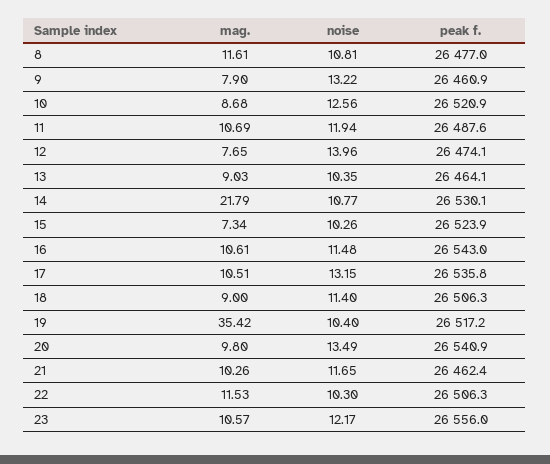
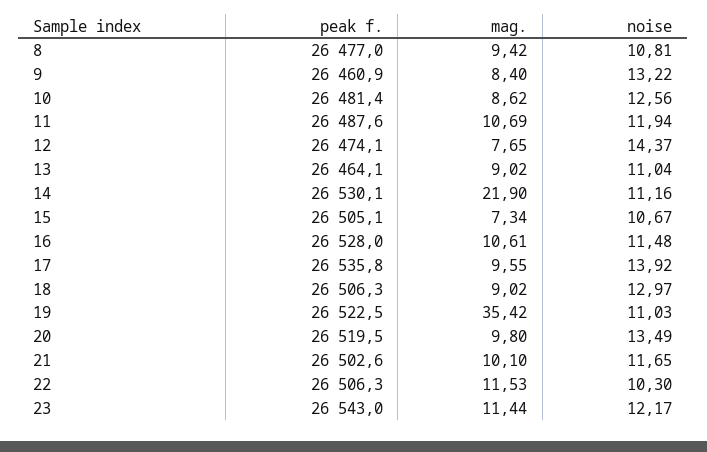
  {
    "mag.": {
-     "8": 11.61,
+     "8": 9.42,
-     "9": 7.9,
+     "9": 8.4,
-     "10": 8.68,
+     "10": 8.62,
      "11": 10.69,
      "12": 7.65,
-     "13": 9.03,
+     "13": 9.02,
-     "14": 21.79,
+     "14": 21.9,
      "15": 7.34,
      "16": 10.61,
-     "17": 10.51,
+     "17": 9.55,
-     "18": 9,
+     "18": 9.02,
      "19": 35.42,
      "20": 9.8,
-     "21": 10.26,
+     "21": 10.1,
      "22": 11.53,
-     "23": 10.57
+     "23": 11.44
    },
    "noise": {
      "8": 10.81,
      "9": 13.22,
      "10": 12.56,
      "11": 11.94,
-     "12": 13.96,
+     "12": 14.37,
-     "13": 10.35,
+     "13": 11.04,
-     "14": 10.77,
+     "14": 11.16,
-     "15": 10.26,
+     "15": 10.67,
      "16": 11.48,
-     "17": 13.15,
+     "17": 13.92,
-     "18": 11.4,
+     "18": 12.97,
-     "19": 10.4,
+     "19": 11.03,
      "20": 13.49,
      "21": 11.65,
      "22": 10.3,
      "23": 12.17
    },
    "peak f.": {
      "8": 26477,
      "9": 26460.9,
-     "10": 26520.9,
+     "10": 26481.4,
      "11": 26487.6,
      "12": 26474.1,
      "13": 26464.1,
      "14": 26530.1,
-     "15": 26523.9,
+     "15": 26505.1,
-     "16": 26543,
+     "16": 26528,
      "17": 26535.8,
      "18": 26506.3,
-     "19": 26517.2,
+     "19": 26522.5,
-     "20": 26540.9,
+     "20": 26519.5,
-     "21": 26462.4,
+     "21": 26502.6,
      "22": 26506.3,
-     "23": 26556
+     "23": 26543
    }
  }

